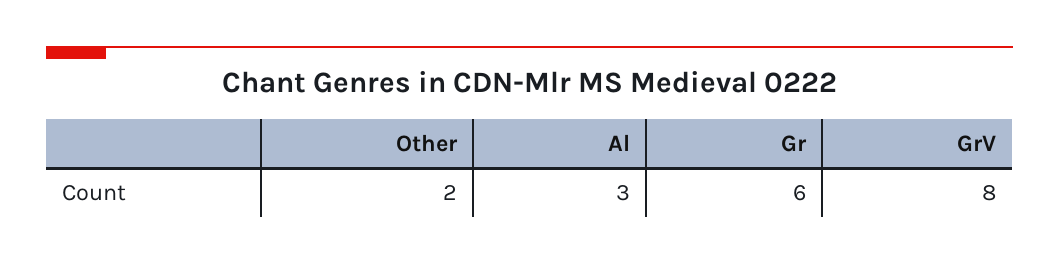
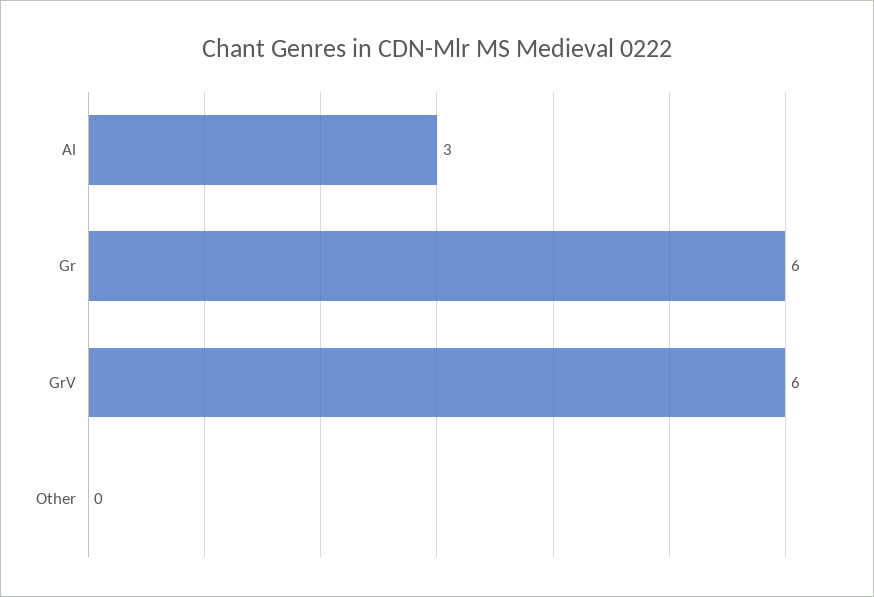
  {
-   "Other": 2,
+   "Other": 0,
    "Al": 3,
    "Gr": 6,
-   "GrV": 8
+   "GrV": 6
  }

